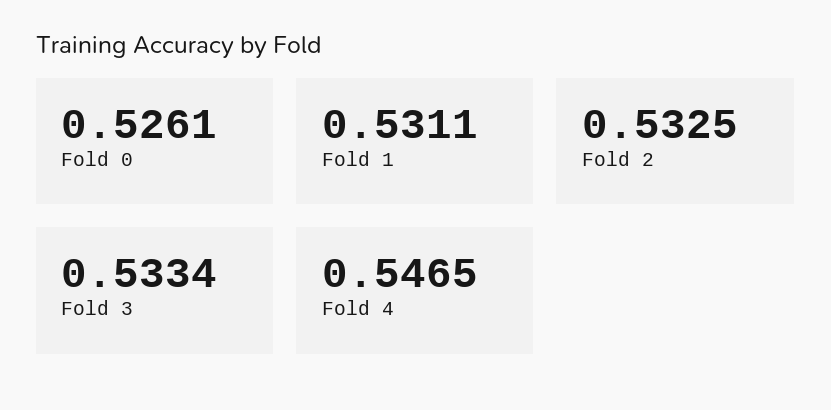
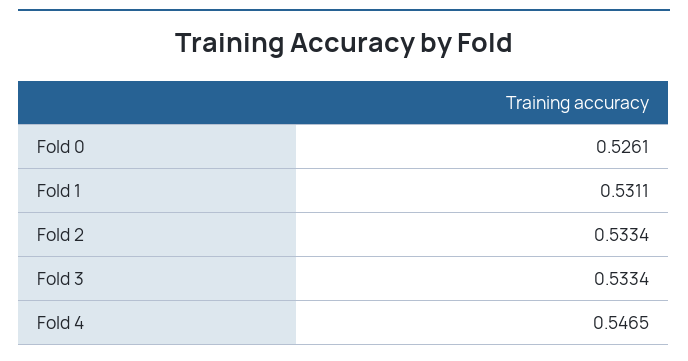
  {
    "Fold 0": 0.5261,
    "Fold 1": 0.5311,
-   "Fold 2": 0.5325,
+   "Fold 2": 0.5334,
    "Fold 3": 0.5334,
    "Fold 4": 0.5465
  }

